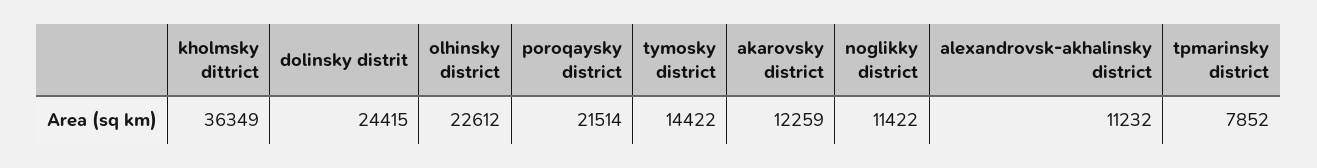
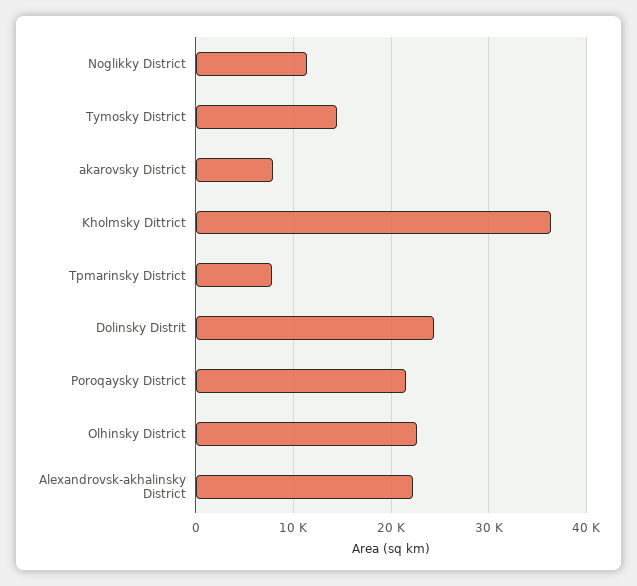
  {
    "kholmsky dittrict": 36349,
    "dolinsky distrit": 24415,
    "olhinsky district": 22612,
    "poroqaysky district": 21514,
    "tymosky district": 14422,
-   "akarovsky district": 12259,
+   "akarovsky district": 8000,
    "noglikky district": 11422,
-   "alexandrovsk-akhalinsky district": 11232,
+   "alexandrovsk-akhalinsky district": 22000,
    "tpmarinsky district": 7852
  }

